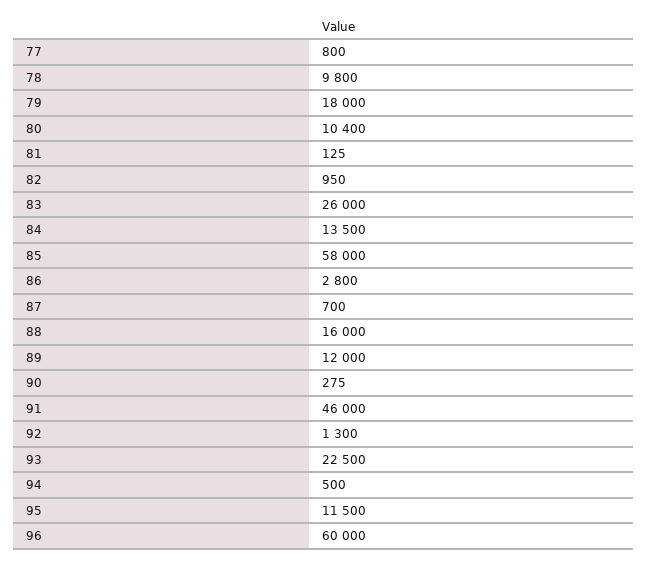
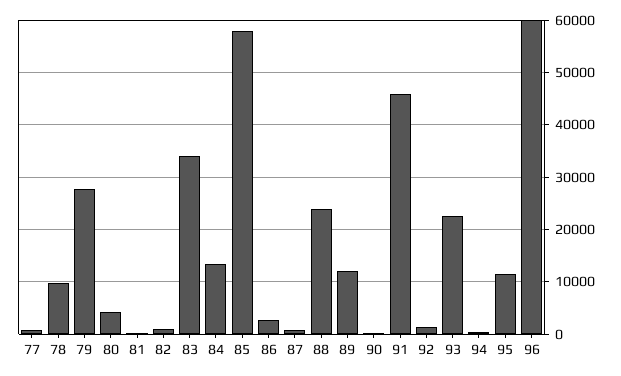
  {
    "77": 800,
    "78": 9800,
-   "79": 18000,
+   "79": 28000,
-   "80": 10400,
+   "80": 4000,
    "81": 125,
    "82": 950,
-   "83": 26000,
+   "83": 34000,
    "84": 13500,
    "85": 58000,
    "86": 2800,
    "87": 700,
-   "88": 16000,
+   "88": 24000,
    "89": 12000,
    "90": 275,
    "91": 46000,
    "92": 1300,
    "93": 22500,
    "94": 500,
    "95": 11500,
    "96": 60000
  }

